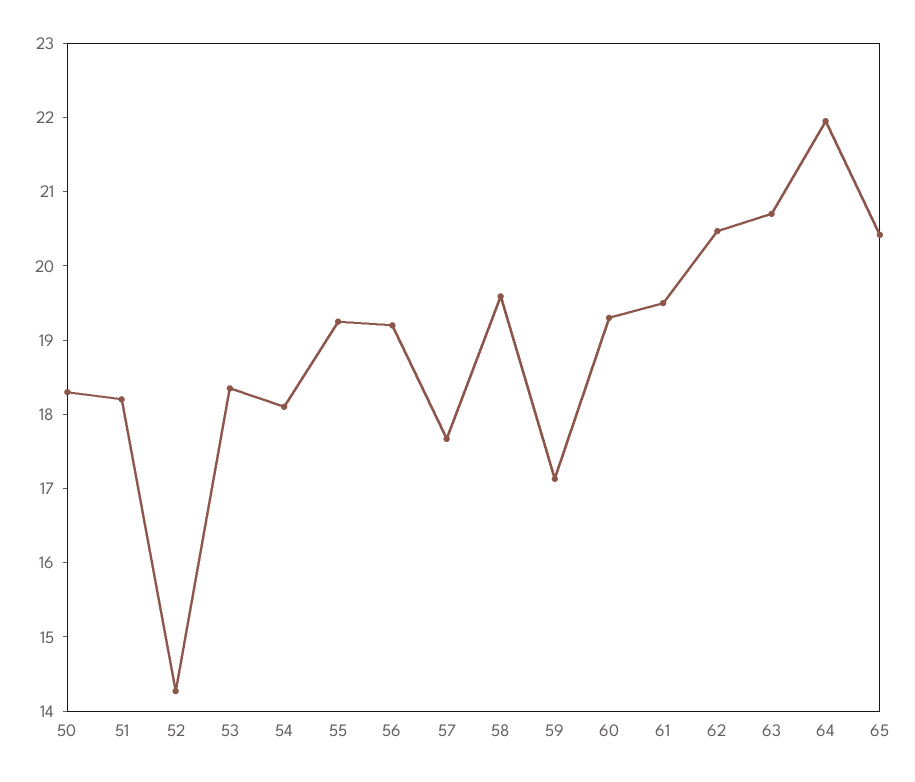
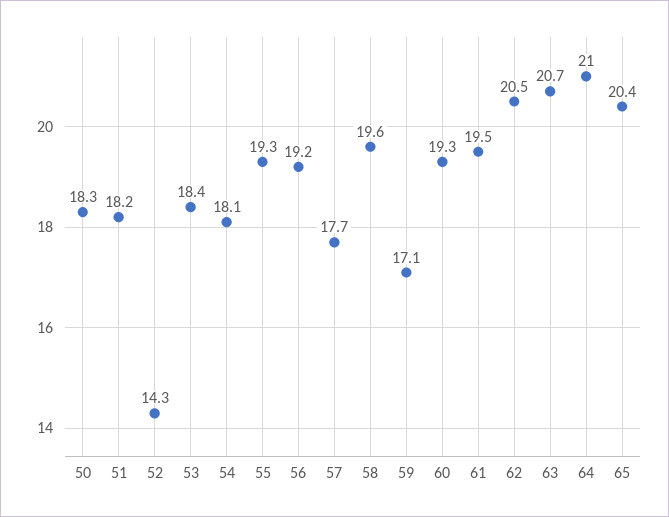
  {
    "50": 18.3,
    "51": 18.2,
    "52": 14.3,
    "53": 18.4,
    "54": 18.1,
    "55": 19.3,
    "56": 19.2,
    "57": 17.7,
    "58": 19.6,
    "59": 17.1,
    "60": 19.3,
    "61": 19.5,
    "62": 20.5,
    "63": 20.7,
-   "64": 22,
+   "64": 21,
    "65": 20.4
  }

